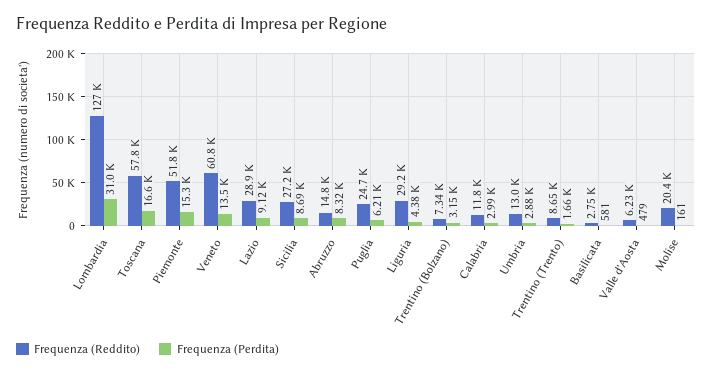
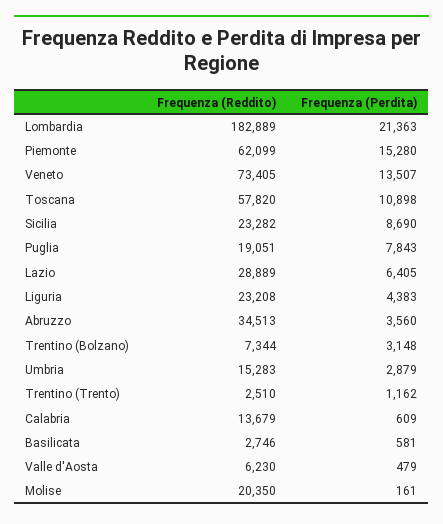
  {
    "Frequenza (Reddito)": {
-     "Lombardia": 127000,
+     "Lombardia": 182889,
      "Toscana": 57820,
-     "Piemonte": 51800,
+     "Piemonte": 62099,
-     "Veneto": 60800,
+     "Veneto": 73405,
      "Lazio": 28889,
-     "Sicilia": 27200,
+     "Sicilia": 23282,
-     "Abruzzo": 14800,
+     "Abruzzo": 34513,
-     "Puglia": 24700,
+     "Puglia": 19051,
-     "Liguria": 29200,
+     "Liguria": 23208,
      "Trentino (Bolzano)": 7344,
-     "Calabria": 11800,
+     "Calabria": 13679,
-     "Umbria": 13000,
+     "Umbria": 15283,
-     "Trentino (Trento)": 8650,
+     "Trentino (Trento)": 2510,
      "Basilicata": 2746,
      "Valle d'Aosta": 6230,
      "Molise": 20350
    },
    "Frequenza (Perdita)": {
-     "Lombardia": 31000,
+     "Lombardia": 21363,
-     "Toscana": 16600,
+     "Toscana": 10898,
      "Piemonte": 15280,
      "Veneto": 13507,
-     "Lazio": 9120,
+     "Lazio": 6405,
      "Sicilia": 8690,
-     "Abruzzo": 8320,
+     "Abruzzo": 3560,
-     "Puglia": 6210,
+     "Puglia": 7843,
      "Liguria": 4383,
      "Trentino (Bolzano)": 3148,
-     "Calabria": 2990,
+     "Calabria": 609,
      "Umbria": 2879,
-     "Trentino (Trento)": 1660,
+     "Trentino (Trento)": 1162,
      "Basilicata": 581,
      "Valle d'Aosta": 479,
      "Molise": 161
    }
  }

